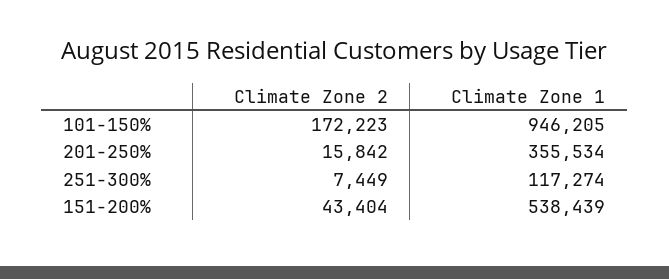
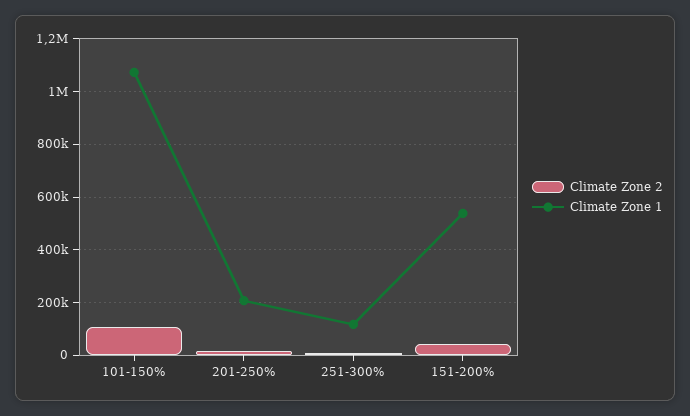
  {
    "Climate Zone 2": {
-     "101-150%": 172223,
+     "101-150%": 100000,
      "201-250%": 15842,
      "251-300%": 7449,
      "151-200%": 43404
    },
    "Climate Zone 1": {
-     "101-150%": 946205,
+     "101-150%": 1075000,
-     "201-250%": 355534,
+     "201-250%": 200000,
      "251-300%": 117274,
      "151-200%": 538439
    }
  }

